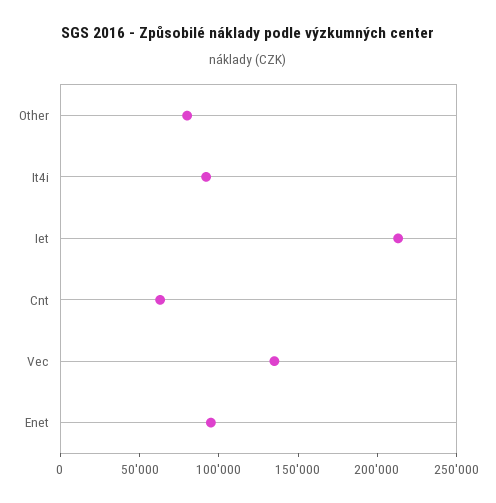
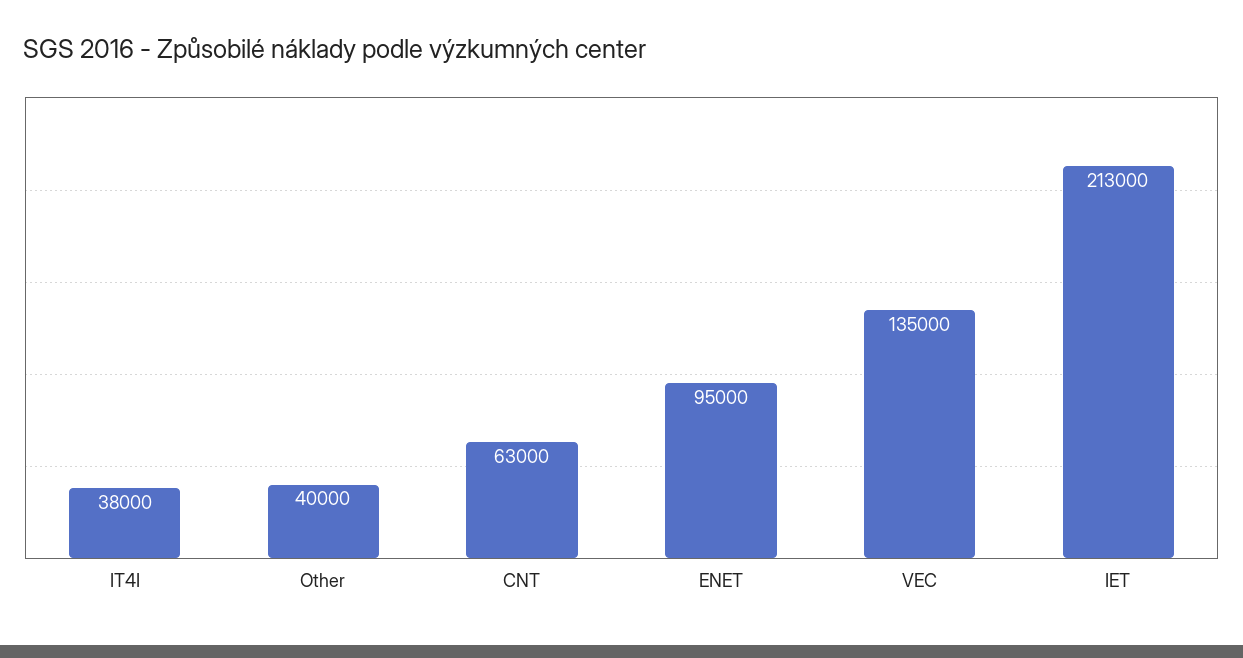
  {
-   "Other": 80000,
+   "Other": 40000,
-   "It4i": 90000,
+   "It4i": 38000,
    "Iet": 213000,
    "Cnt": 63000,
    "Vec": 135000,
    "Enet": 95000
  }

